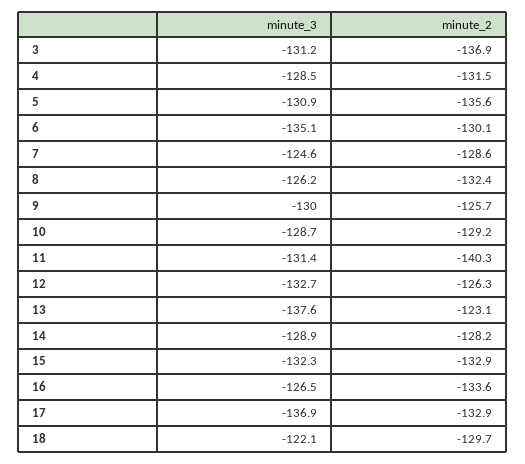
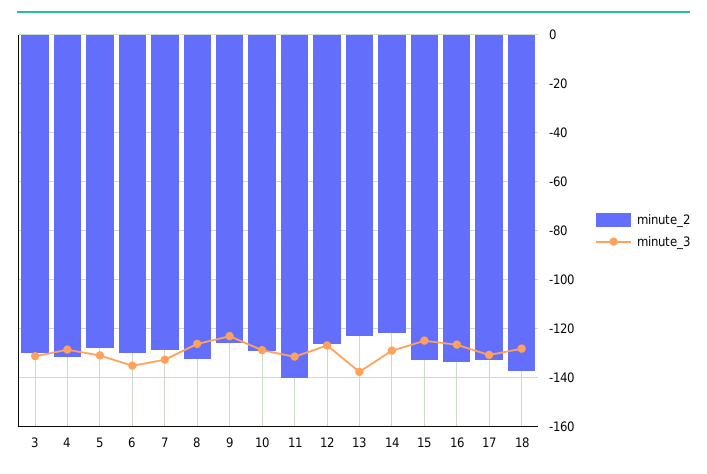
  {
    "minute_3": {
      "3": -131.2,
      "4": -128.5,
      "5": -130.9,
      "6": -135.1,
-     "7": -124.6,
+     "7": -132.5,
      "8": -126.2,
-     "9": -130,
+     "9": -122.5,
      "10": -128.7,
      "11": -131.4,
-     "12": -132.7,
+     "12": -127.5,
      "13": -137.6,
      "14": -128.9,
-     "15": -132.3,
+     "15": -125,
      "16": -126.5,
-     "17": -136.9,
+     "17": -130,
-     "18": -122.1
+     "18": -127.5
    },
    "minute_2": {
-     "3": -136.9,
+     "3": -130,
      "4": -131.5,
-     "5": -135.6,
+     "5": -127.5,
      "6": -130.1,
      "7": -128.6,
      "8": -132.4,
      "9": -125.7,
      "10": -129.2,
      "11": -140.3,
      "12": -126.3,
      "13": -123.1,
-     "14": -128.2,
+     "14": -122.5,
      "15": -132.9,
      "16": -133.6,
      "17": -132.9,
-     "18": -129.7
+     "18": -137.5
    }
  }

